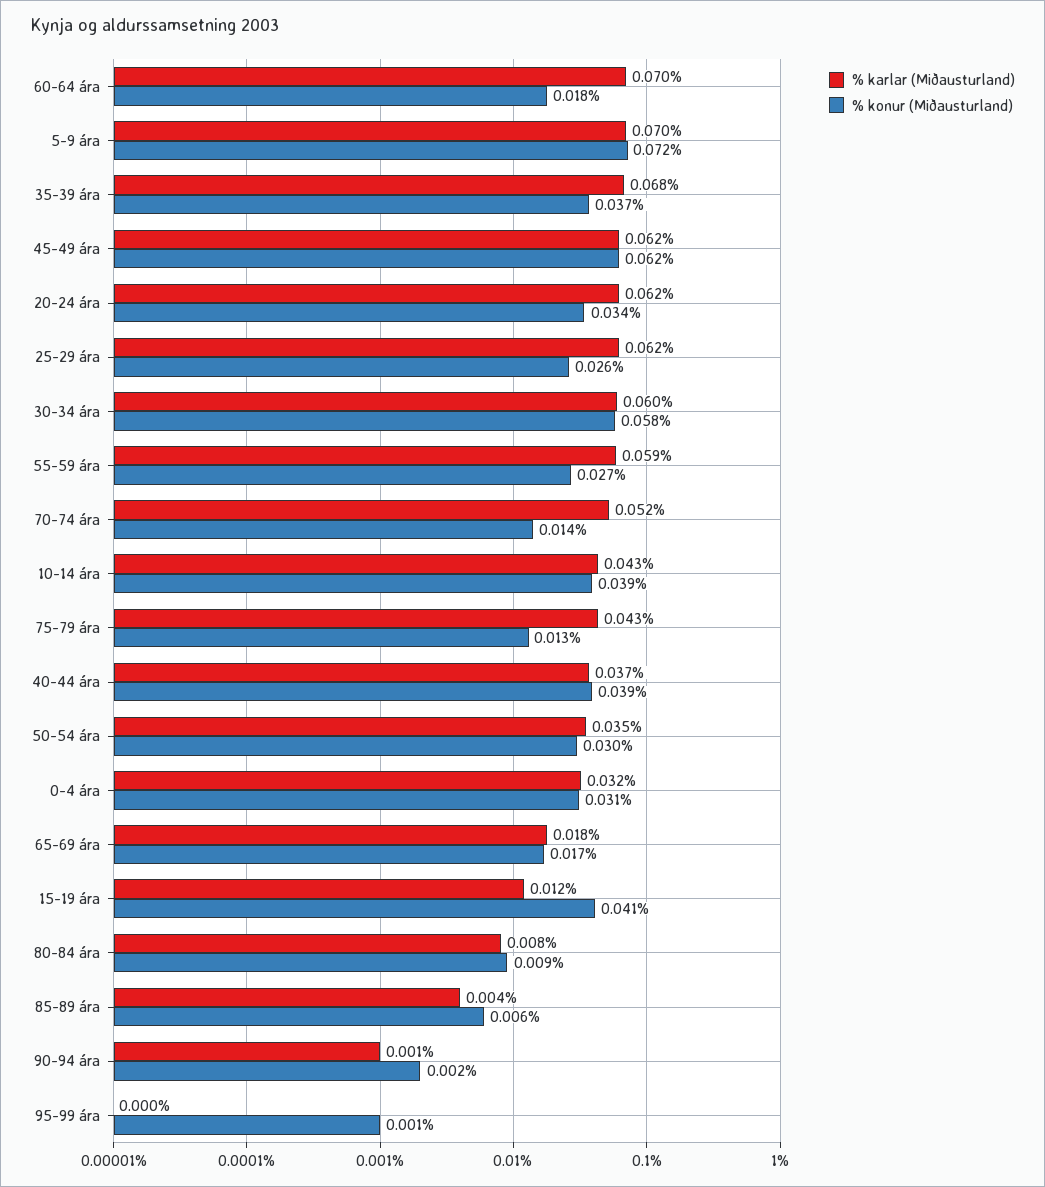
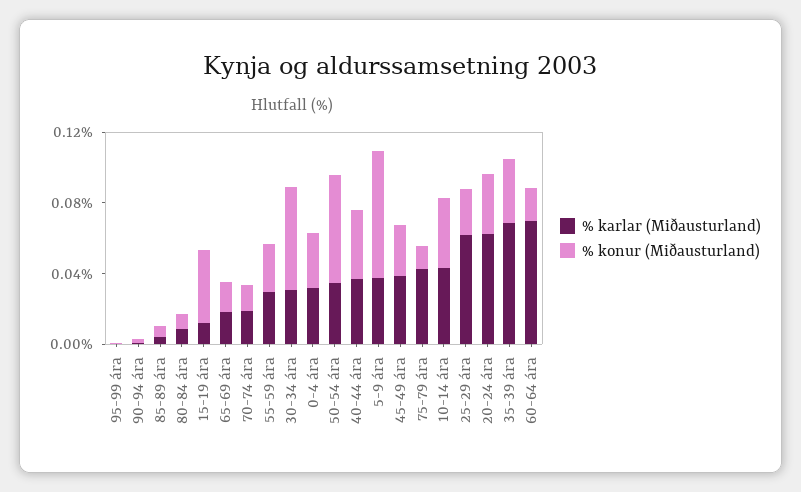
  {
    "% karlar (Miðausturland)": {
      "60-64 ára": 0.07,
-     "5-9 ára": 0.07,
+     "5-9 ára": 0.04,
      "35-39 ára": 0.068,
-     "45-49 ára": 0.062,
+     "45-49 ára": 0.04,
      "20-24 ára": 0.062,
      "25-29 ára": 0.062,
-     "30-34 ára": 0.06,
+     "30-34 ára": 0.03,
-     "55-59 ára": 0.059,
+     "55-59 ára": 0.03,
-     "70-74 ára": 0.052,
+     "70-74 ára": 0.02,
      "10-14 ára": 0.043,
      "75-79 ára": 0.043,
      "40-44 ára": 0.037,
      "50-54 ára": 0.035,
      "0-4 ára": 0.032,
      "65-69 ára": 0.018,
      "15-19 ára": 0.012,
      "80-84 ára": 0.008,
      "85-89 ára": 0.004,
      "90-94 ára": 0.001,
      "95-99 ára": 0
    },
    "% konur (Miðausturland)": {
      "60-64 ára": 0.018,
      "5-9 ára": 0.072,
      "35-39 ára": 0.037,
-     "45-49 ára": 0.062,
+     "45-49 ára": 0.03,
      "20-24 ára": 0.034,
      "25-29 ára": 0.026,
      "30-34 ára": 0.058,
      "55-59 ára": 0.027,
      "70-74 ára": 0.014,
      "10-14 ára": 0.039,
      "75-79 ára": 0.013,
      "40-44 ára": 0.039,
-     "50-54 ára": 0.03,
+     "50-54 ára": 0.06,
      "0-4 ára": 0.031,
      "65-69 ára": 0.017,
      "15-19 ára": 0.041,
      "80-84 ára": 0.009,
      "85-89 ára": 0.006,
      "90-94 ára": 0.002,
      "95-99 ára": 0.001
    }
  }

